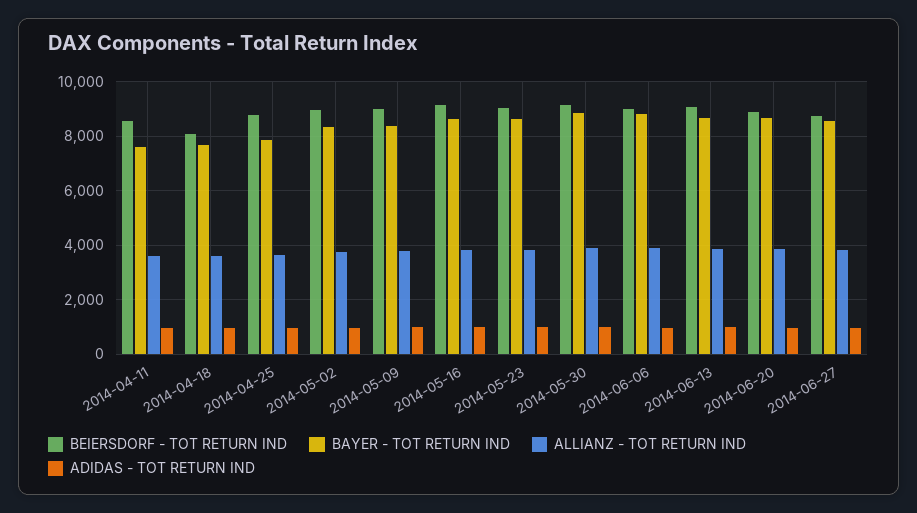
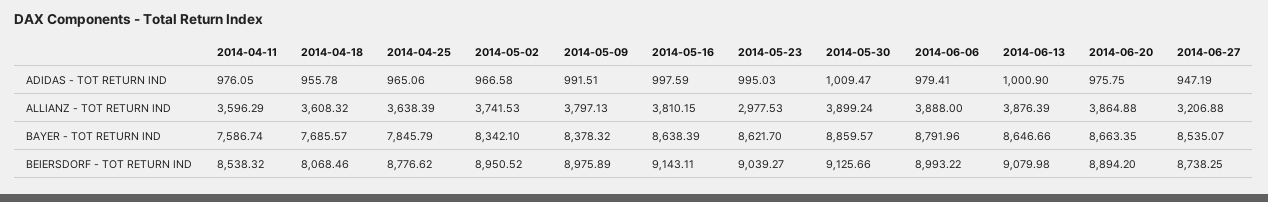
  {
    "BEIERSDORF - TOT RETURN IND": {
      "2014-04-11": 8538.32,
      "2014-04-18": 8068.46,
      "2014-04-25": 8776.62,
      "2014-05-02": 8950.52,
      "2014-05-09": 8975.89,
      "2014-05-16": 9143.11,
      "2014-05-23": 9039.27,
      "2014-05-30": 9125.66,
      "2014-06-06": 8993.22,
      "2014-06-13": 9079.98,
      "2014-06-20": 8894.2,
      "2014-06-27": 8738.25
    },
    "BAYER - TOT RETURN IND": {
      "2014-04-11": 7586.74,
      "2014-04-18": 7685.57,
      "2014-04-25": 7845.79,
      "2014-05-02": 8342.1,
      "2014-05-09": 8378.32,
      "2014-05-16": 8638.39,
      "2014-05-23": 8621.7,
      "2014-05-30": 8859.57,
      "2014-06-06": 8791.96,
      "2014-06-13": 8646.66,
      "2014-06-20": 8663.35,
      "2014-06-27": 8535.07
    },
    "ALLIANZ - TOT RETURN IND": {
      "2014-04-11": 3596.29,
      "2014-04-18": 3608.32,
      "2014-04-25": 3638.39,
      "2014-05-02": 3741.53,
      "2014-05-09": 3797.13,
      "2014-05-16": 3810.15,
-     "2014-05-23": 3750,
+     "2014-05-23": 2977.53,
      "2014-05-30": 3899.24,
      "2014-06-06": 3888,
      "2014-06-13": 3876.39,
      "2014-06-20": 3864.88,
-     "2014-06-27": 3750
+     "2014-06-27": 3206.88
    },
    "ADIDAS - TOT RETURN IND": {
      "2014-04-11": 976.05,
      "2014-04-18": 955.78,
      "2014-04-25": 965.06,
      "2014-05-02": 966.58,
      "2014-05-09": 991.51,
      "2014-05-16": 997.59,
      "2014-05-23": 995.03,
      "2014-05-30": 1009.47,
      "2014-06-06": 979.41,
      "2014-06-13": 1000.9,
      "2014-06-20": 975.75,
      "2014-06-27": 947.19
    }
  }

